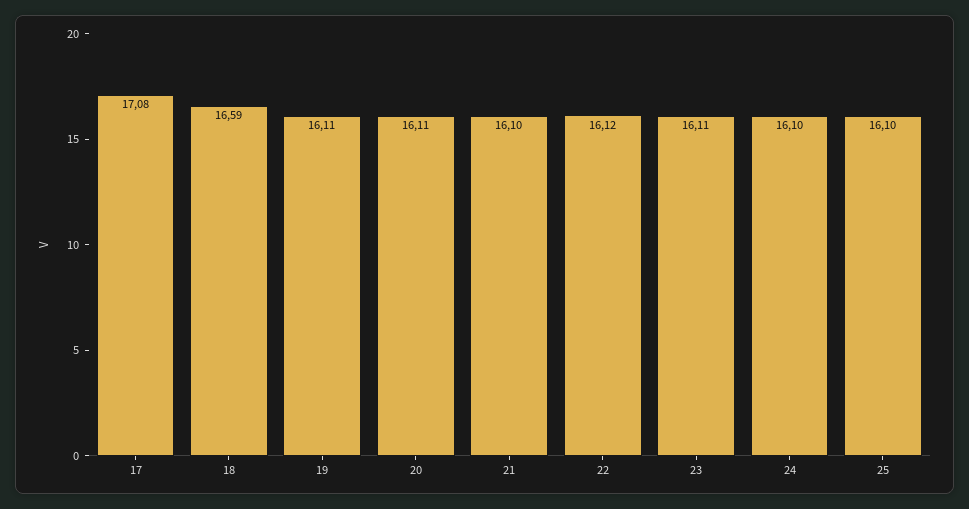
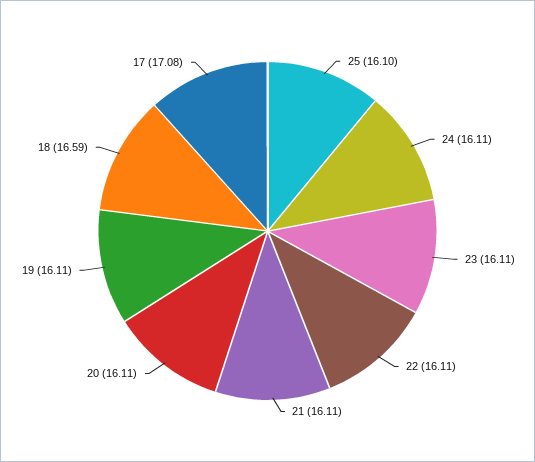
  {
    "17": 17.08,
    "18": 16.59,
    "19": 16.11,
    "20": 16.11,
-   "21": 16.1,
+   "21": 16.11,
-   "22": 16.12,
+   "22": 16.11,
    "23": 16.11,
-   "24": 16.1,
+   "24": 16.11,
    "25": 16.1
  }

